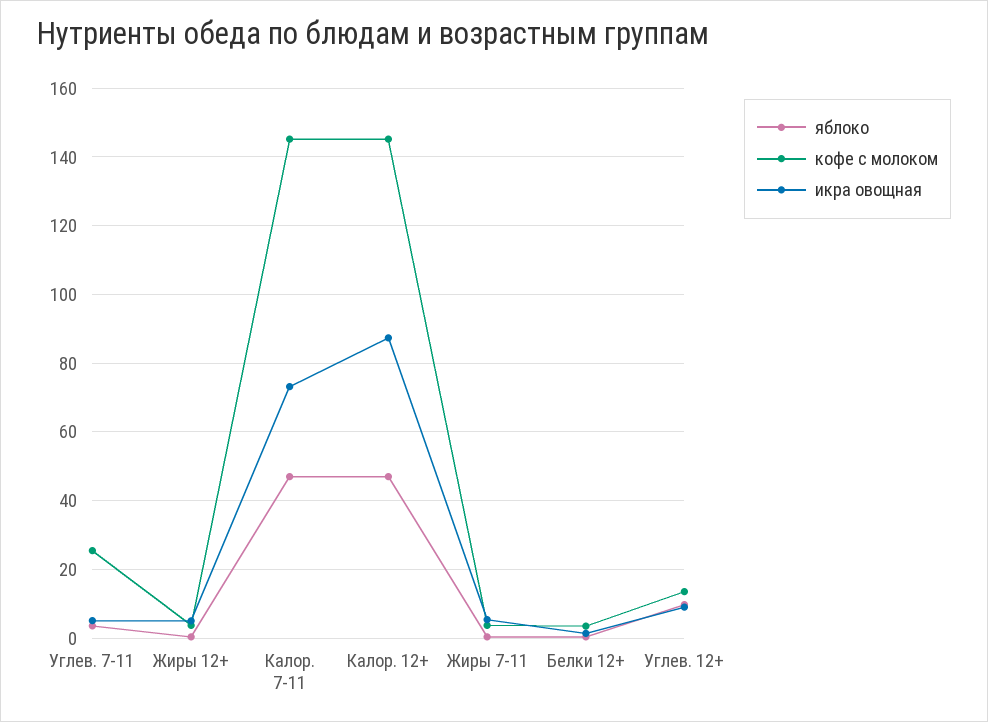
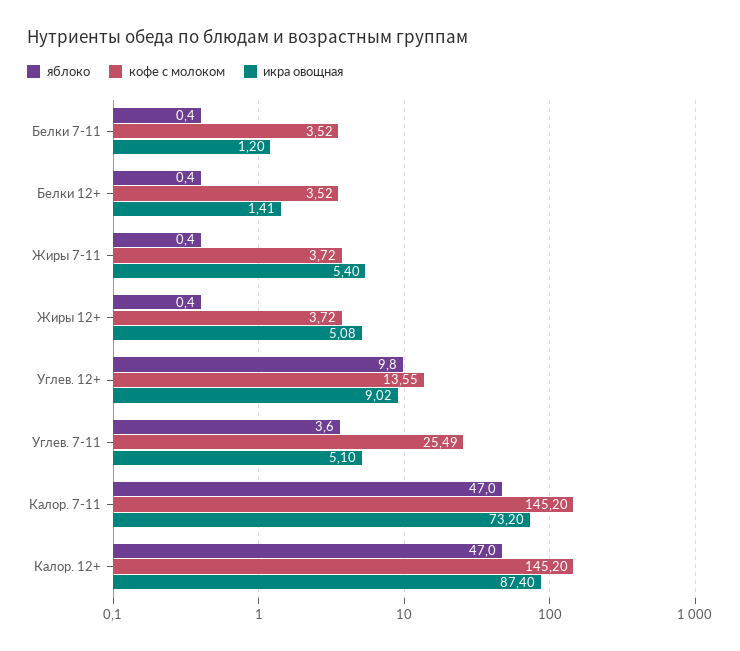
  {
    "яблоко": {
      "Углев. 7-11": 3.6,
      "Жиры 12+": 0.4,
      "Калор. 7-11": 47,
      "Калор. 12+": 47,
      "Жиры 7-11": 0.4,
      "Белки 12+": 0.4,
-     "Углев. 12+": 9.8
+     "Углев. 12+": 9.8,
+     "Белки 7-11": 0.4
    },
    "кофе с молоком": {
      "Углев. 7-11": 25.49,
      "Жиры 12+": 3.72,
      "Калор. 7-11": 145.2,
      "Калор. 12+": 145.2,
      "Жиры 7-11": 3.72,
      "Белки 12+": 3.52,
-     "Углев. 12+": 13.55
+     "Углев. 12+": 13.55,
+     "Белки 7-11": 3.52
    },
    "икра овощная": {
      "Углев. 7-11": 5.1,
      "Жиры 12+": 5.08,
      "Калор. 7-11": 73.2,
      "Калор. 12+": 87.4,
      "Жиры 7-11": 5.4,
      "Белки 12+": 1.41,
-     "Углев. 12+": 9.02
+     "Углев. 12+": 9.02,
+     "Белки 7-11": 1.2
    }
  }

